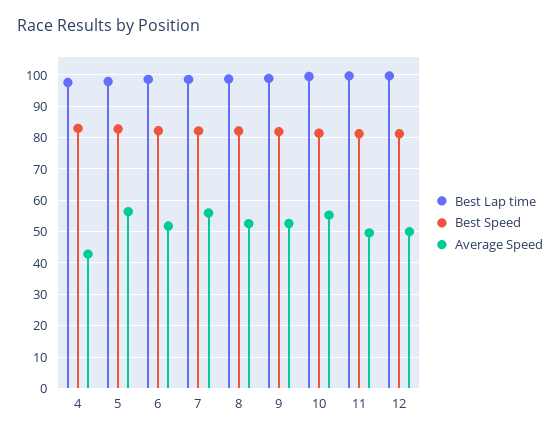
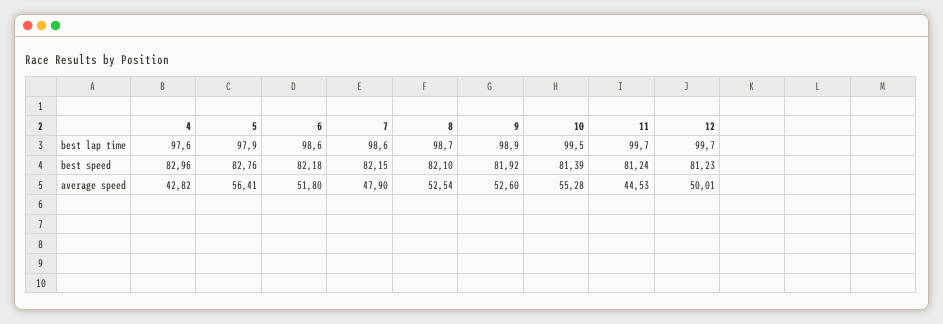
  {
    "Best Lap time": {
      "4": 97.6,
      "5": 97.9,
      "6": 98.6,
      "7": 98.6,
      "8": 98.7,
      "9": 98.9,
      "10": 99.5,
      "11": 99.7,
      "12": 99.7
    },
    "Best Speed": {
      "4": 82.96,
      "5": 82.76,
      "6": 82.18,
      "7": 82.15,
      "8": 82.1,
      "9": 81.92,
      "10": 81.39,
      "11": 81.24,
      "12": 81.23
    },
    "Average Speed": {
      "4": 42.82,
      "5": 56.41,
      "6": 51.8,
-     "7": 56,
+     "7": 47.9,
      "8": 52.54,
      "9": 52.6,
      "10": 55.28,
-     "11": 50,
+     "11": 44.53,
      "12": 50.01
    }
  }

